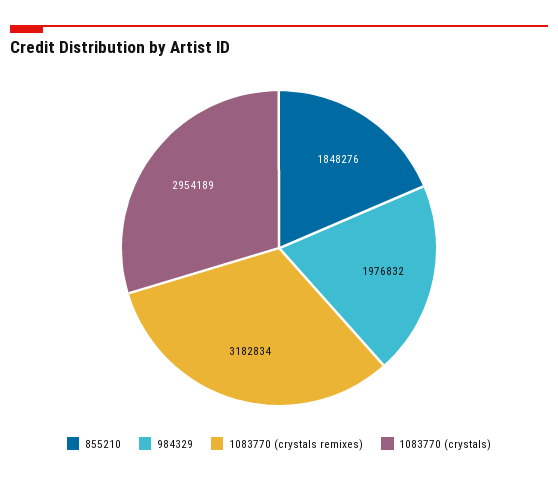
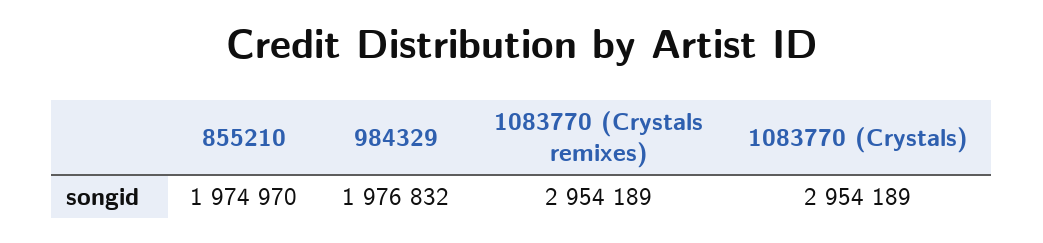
  {
-   "855210": 1848276,
+   "855210": 1974970,
    "984329": 1976832,
-   "1083770 (crystals remixes)": 3182834,
+   "1083770 (crystals remixes)": 2954189,
    "1083770 (crystals)": 2954189
  }

